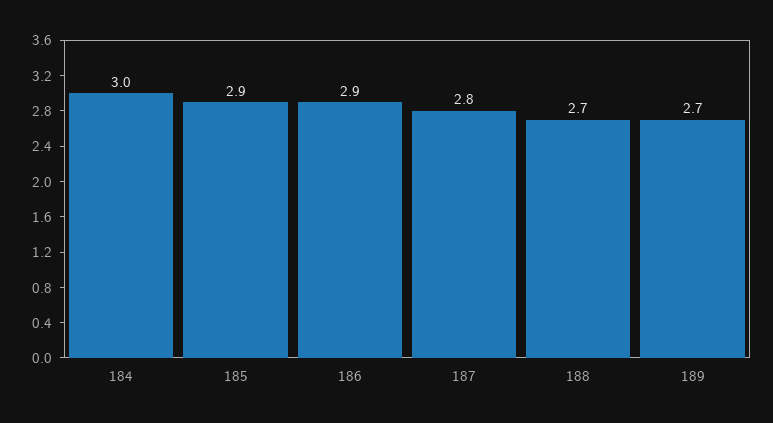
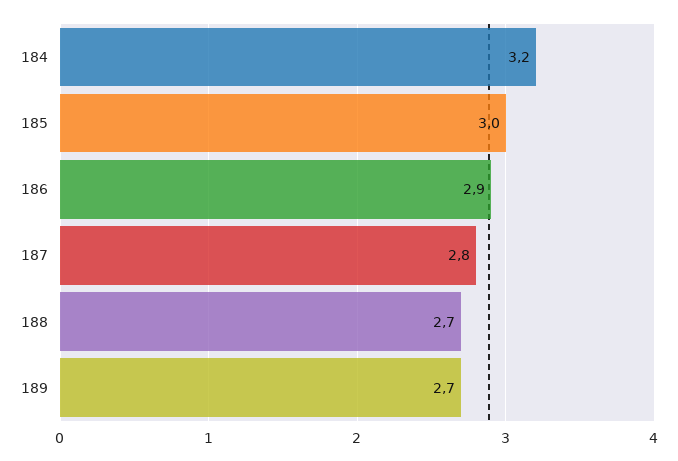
  {
-   "184": 3,
+   "184": 3.2,
-   "185": 2.9,
+   "185": 3,
    "186": 2.9,
    "187": 2.8,
    "188": 2.7,
    "189": 2.7
  }

